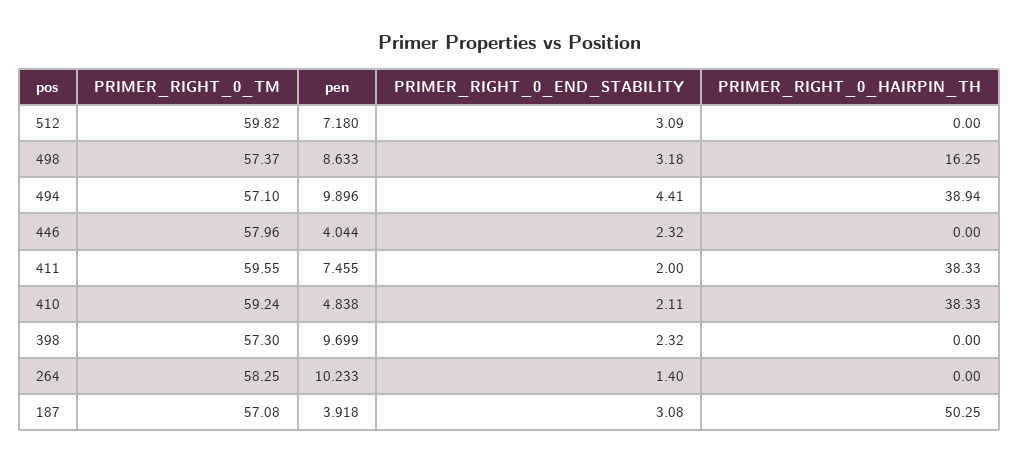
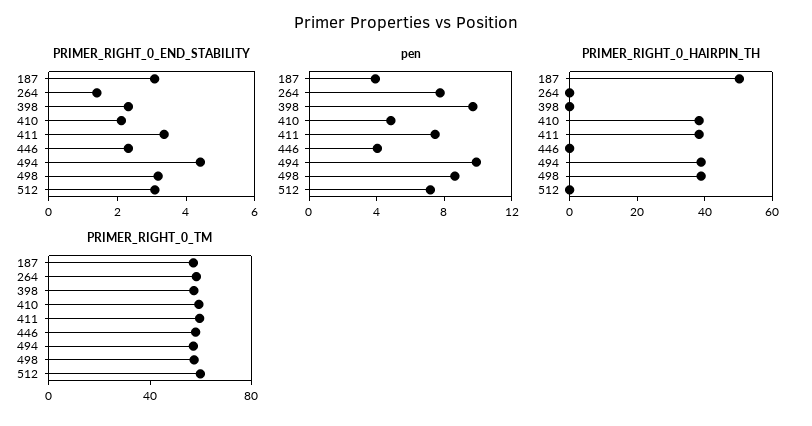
  {
    "PRIMER_RIGHT_0_TM": {
      "512": 59.82,
      "498": 57.37,
      "494": 57.1,
      "446": 57.96,
      "411": 59.55,
      "410": 59.24,
      "398": 57.3,
      "264": 58.25,
      "187": 57.08
    },
    "pen": {
      "512": 7.18,
      "498": 8.633,
      "494": 9.896,
      "446": 4.044,
      "411": 7.455,
      "410": 4.838,
      "398": 9.699,
-     "264": 10.233,
+     "264": 8,
      "187": 3.918
    },
    "PRIMER_RIGHT_0_END_STABILITY": {
      "512": 3.09,
      "498": 3.18,
      "494": 4.41,
      "446": 2.32,
-     "411": 2,
+     "411": 3.5,
      "410": 2.11,
      "398": 2.32,
      "264": 1.4,
      "187": 3.08
    },
    "PRIMER_RIGHT_0_HAIRPIN_TH": {
      "512": 0,
-     "498": 16.25,
+     "498": 40,
      "494": 38.94,
      "446": 0,
      "411": 38.33,
      "410": 38.33,
      "398": 0,
      "264": 0,
      "187": 50.25
    }
  }

